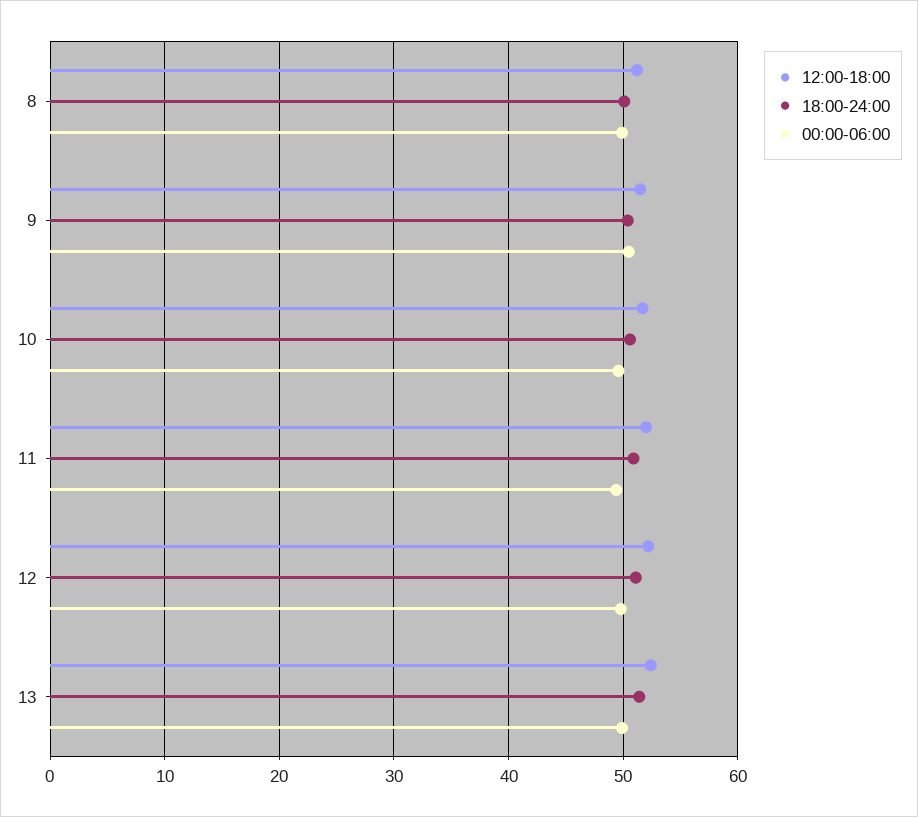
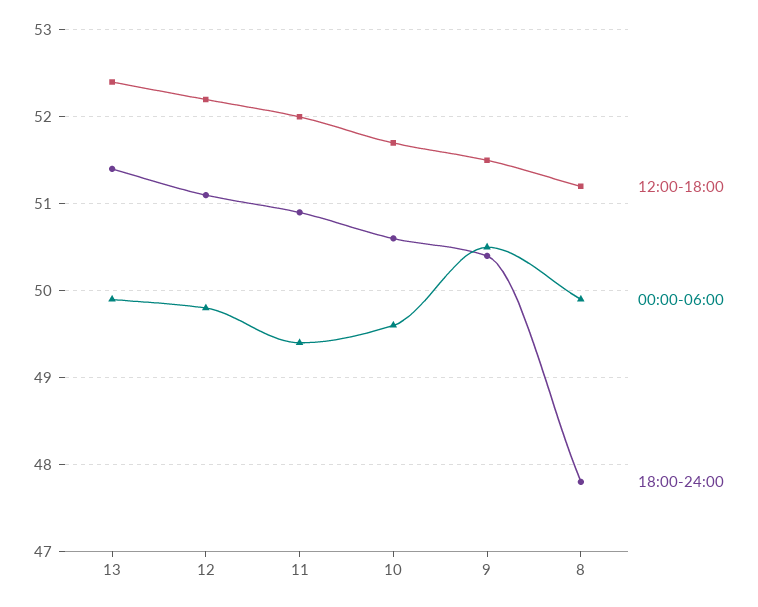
  {
    "12:00-18:00": {
      "8": 51.2,
      "9": 51.5,
      "10": 51.7,
      "11": 52,
      "12": 52.2,
      "13": 52.4
    },
    "18:00-24:00": {
-     "8": 50,
+     "8": 47.8,
      "9": 50.4,
      "10": 50.6,
      "11": 50.9,
      "12": 51.1,
      "13": 51.4
    },
    "00:00-06:00": {
      "8": 49.9,
      "9": 50.5,
      "10": 49.6,
      "11": 49.4,
      "12": 49.8,
      "13": 49.9
    }
  }

